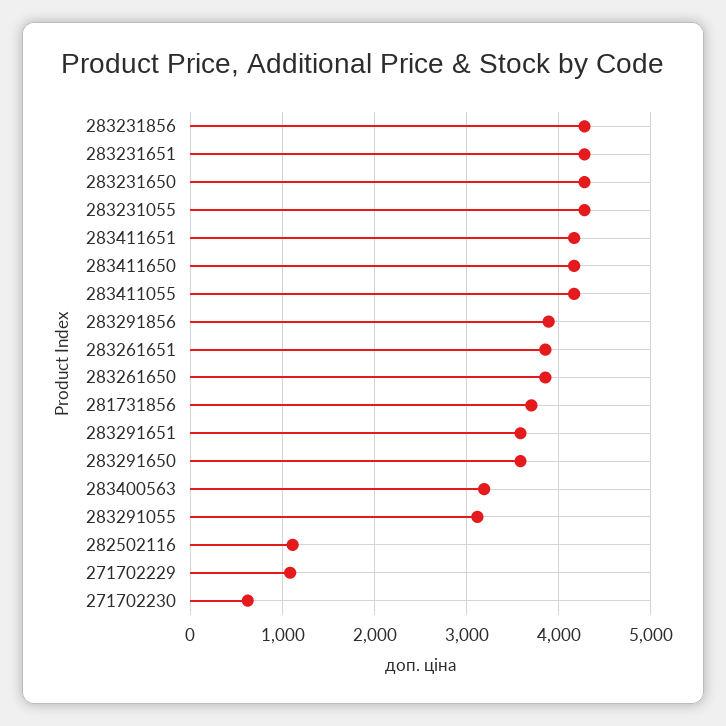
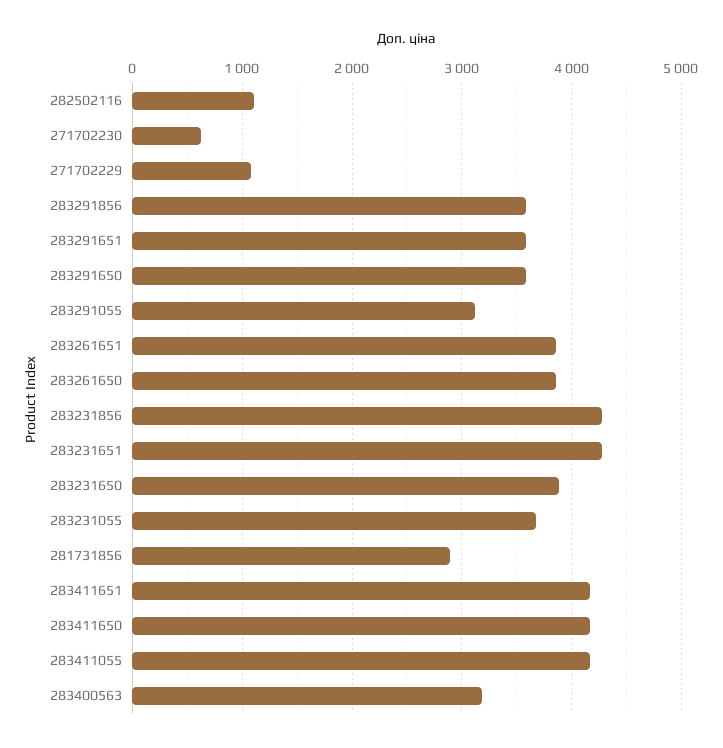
  {
    "283231856": 4300,
    "283231651": 4300,
-   "283231650": 4300,
+   "283231650": 3900,
-   "283231055": 4300,
+   "283231055": 3700,
    "283411651": 4200,
    "283411650": 4200,
    "283411055": 4200,
-   "283291856": 3900,
+   "283291856": 3600,
    "283261651": 3900,
    "283261650": 3900,
-   "281731856": 3700,
+   "281731856": 2900,
    "283291651": 3600,
    "283291650": 3600,
    "283400563": 3200,
    "283291055": 3100,
    "282502116": 1100,
    "271702229": 1100,
    "271702230": 600
  }

